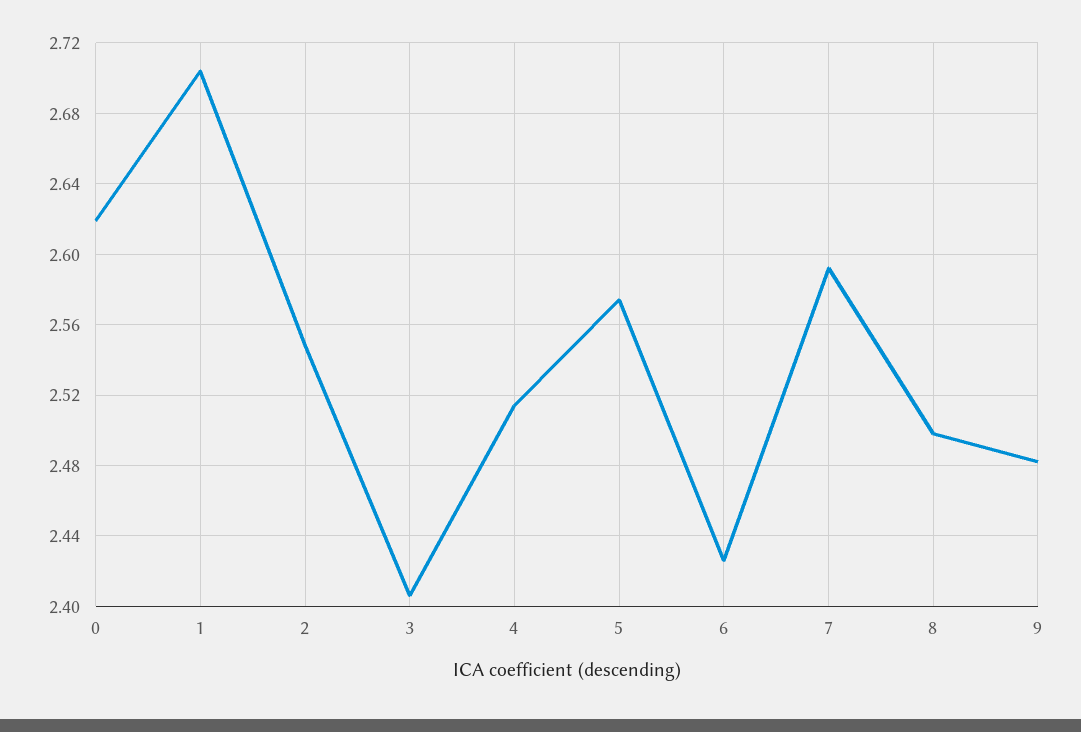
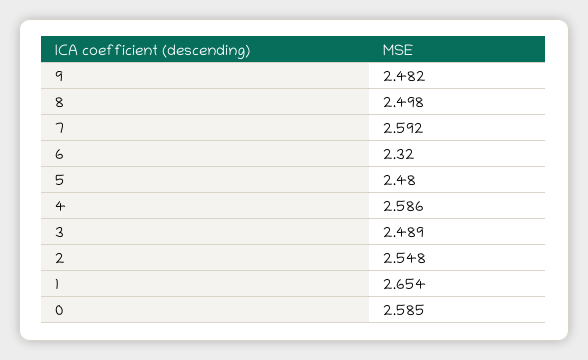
  {
-   "0": 2.62,
+   "0": 2.585,
-   "1": 2.705,
+   "1": 2.654,
    "2": 2.548,
-   "3": 2.405,
+   "3": 2.489,
-   "4": 2.515,
+   "4": 2.586,
-   "5": 2.575,
+   "5": 2.48,
-   "6": 2.425,
+   "6": 2.32,
    "7": 2.592,
    "8": 2.498,
    "9": 2.482
  }

